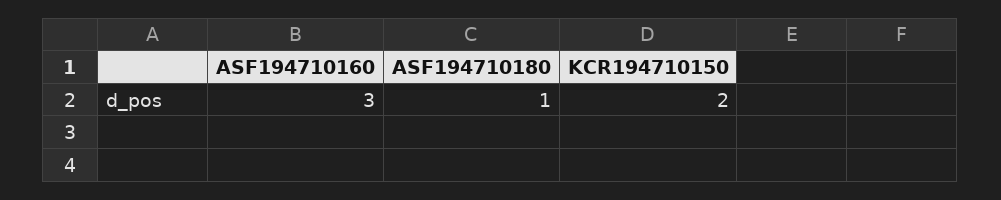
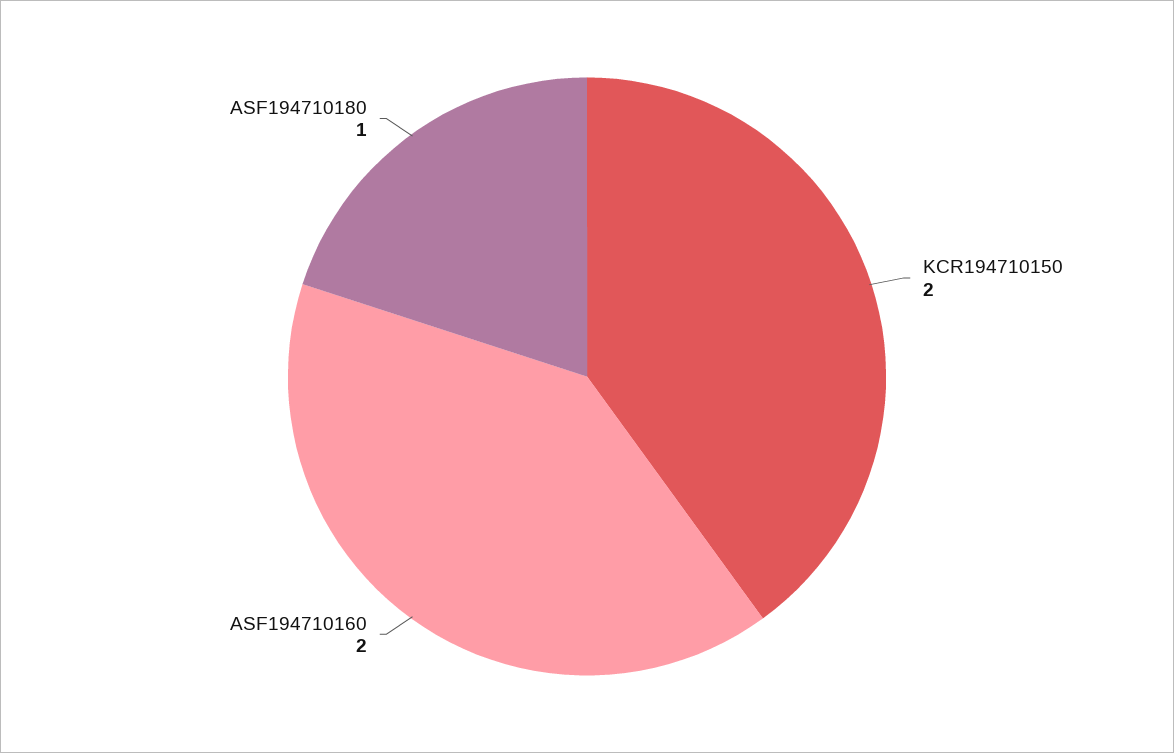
  {
-   "ASF194710160": 3,
+   "ASF194710160": 2,
    "ASF194710180": 1,
    "KCR194710150": 2
  }

